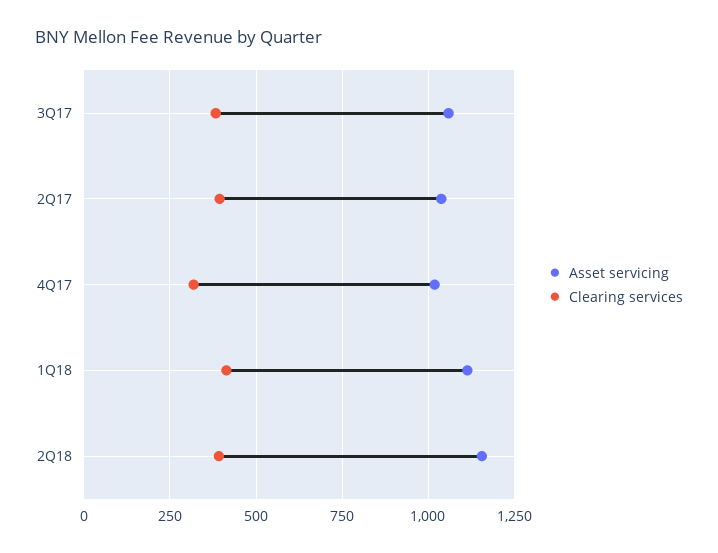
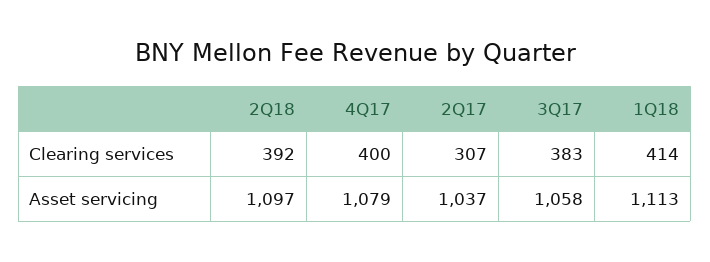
  {
    "Asset servicing": {
      "3Q17": 1058,
      "2Q17": 1037,
-     "4Q17": 1025,
+     "4Q17": 1079,
      "1Q18": 1113,
-     "2Q18": 1150
+     "2Q18": 1097
    },
    "Clearing services": {
      "3Q17": 383,
-     "2Q17": 400,
+     "2Q17": 307,
-     "4Q17": 325,
+     "4Q17": 400,
      "1Q18": 414,
      "2Q18": 392
    }
  }

